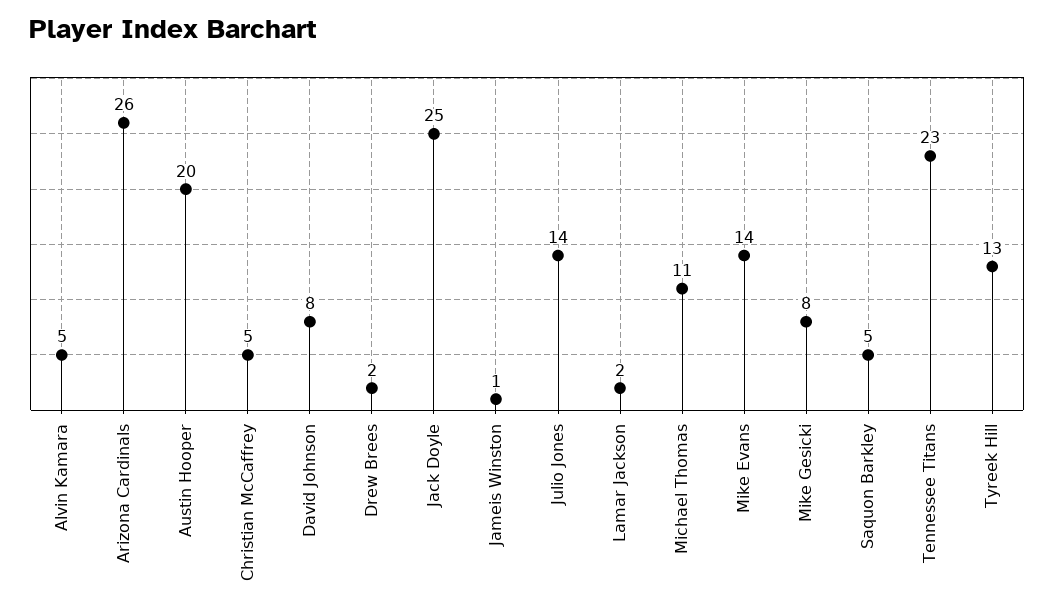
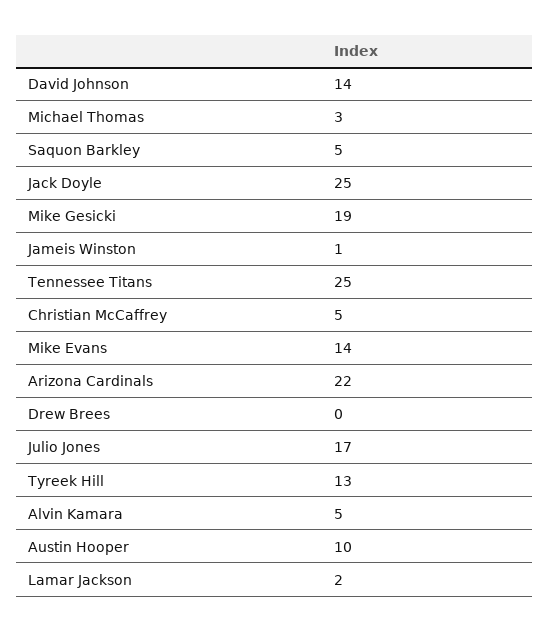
  {
    "Alvin Kamara": 5,
-   "Arizona Cardinals": 26,
+   "Arizona Cardinals": 22,
-   "Austin Hooper": 20,
+   "Austin Hooper": 10,
    "Christian McCaffrey": 5,
-   "David Johnson": 8,
+   "David Johnson": 14,
-   "Drew Brees": 2,
+   "Drew Brees": 0,
    "Jack Doyle": 25,
    "Jameis Winston": 1,
-   "Julio Jones": 14,
+   "Julio Jones": 17,
    "Lamar Jackson": 2,
-   "Michael Thomas": 11,
+   "Michael Thomas": 3,
    "Mike Evans": 14,
-   "Mike Gesicki": 8,
+   "Mike Gesicki": 19,
    "Saquon Barkley": 5,
-   "Tennessee Titans": 23,
+   "Tennessee Titans": 25,
    "Tyreek Hill": 13
  }

